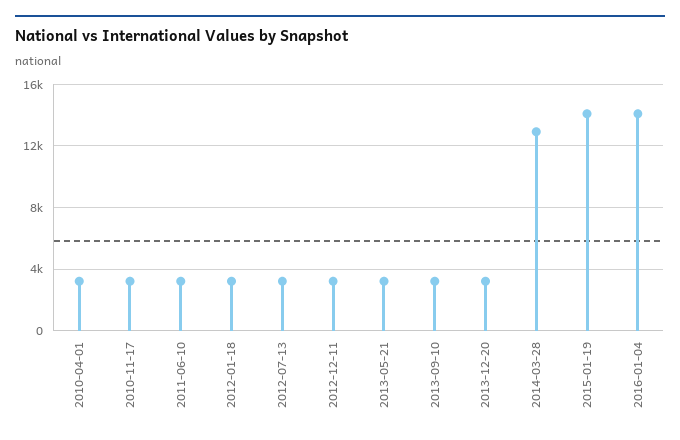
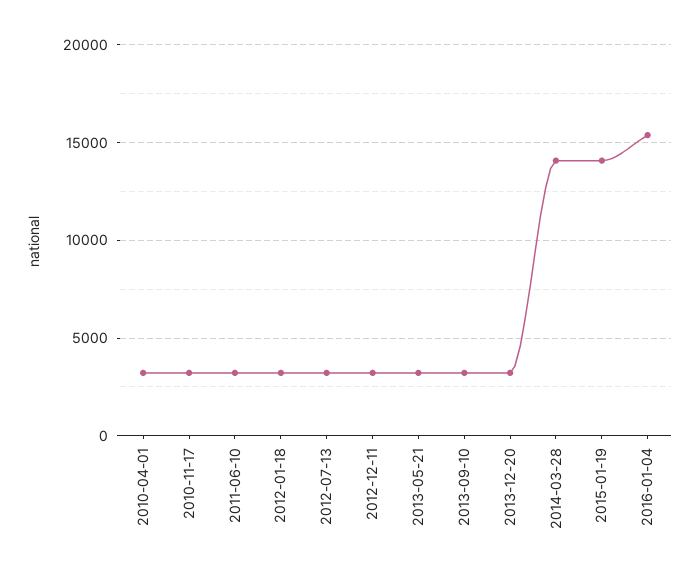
  {
    "2010-04-01": 3000,
    "2010-11-17": 3000,
    "2011-06-10": 3000,
    "2012-01-18": 3000,
    "2012-07-13": 3000,
    "2012-12-11": 3000,
    "2013-05-21": 3000,
    "2013-09-10": 3000,
    "2013-12-20": 3000,
-   "2014-03-28": 13000,
+   "2014-03-28": 14000,
    "2015-01-19": 14000,
-   "2016-01-04": 14000
+   "2016-01-04": 15500
  }

